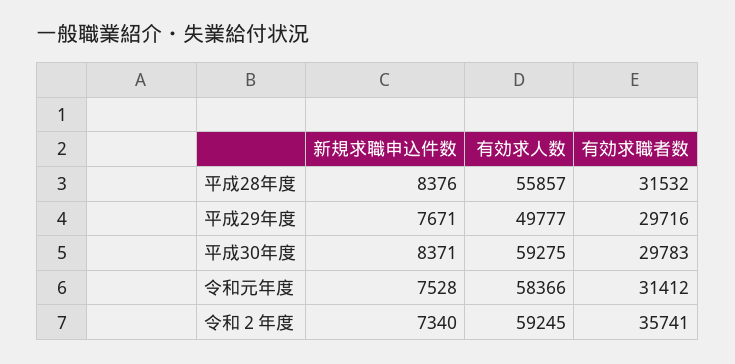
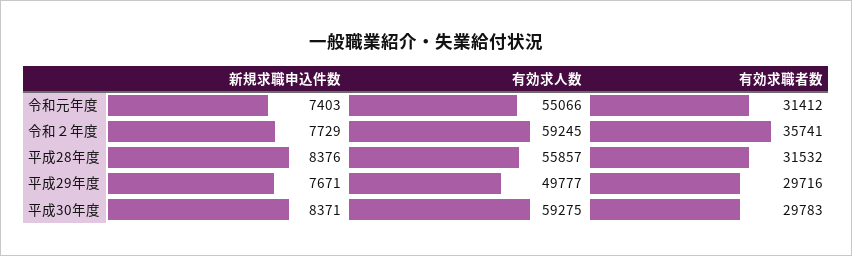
  {
    "新規求職申込件数": {
      "平成28年度": 8376,
      "平成29年度": 7671,
      "平成30年度": 8371,
-     "令和元年度": 7528,
+     "令和元年度": 7403,
-     "令和２年度": 7340
+     "令和２年度": 7729
    },
    "有効求人数": {
      "平成28年度": 55857,
      "平成29年度": 49777,
      "平成30年度": 59275,
-     "令和元年度": 58366,
+     "令和元年度": 55066,
      "令和２年度": 59245
    },
    "有効求職者数": {
      "平成28年度": 31532,
      "平成29年度": 29716,
      "平成30年度": 29783,
      "令和元年度": 31412,
      "令和２年度": 35741
    }
  }

